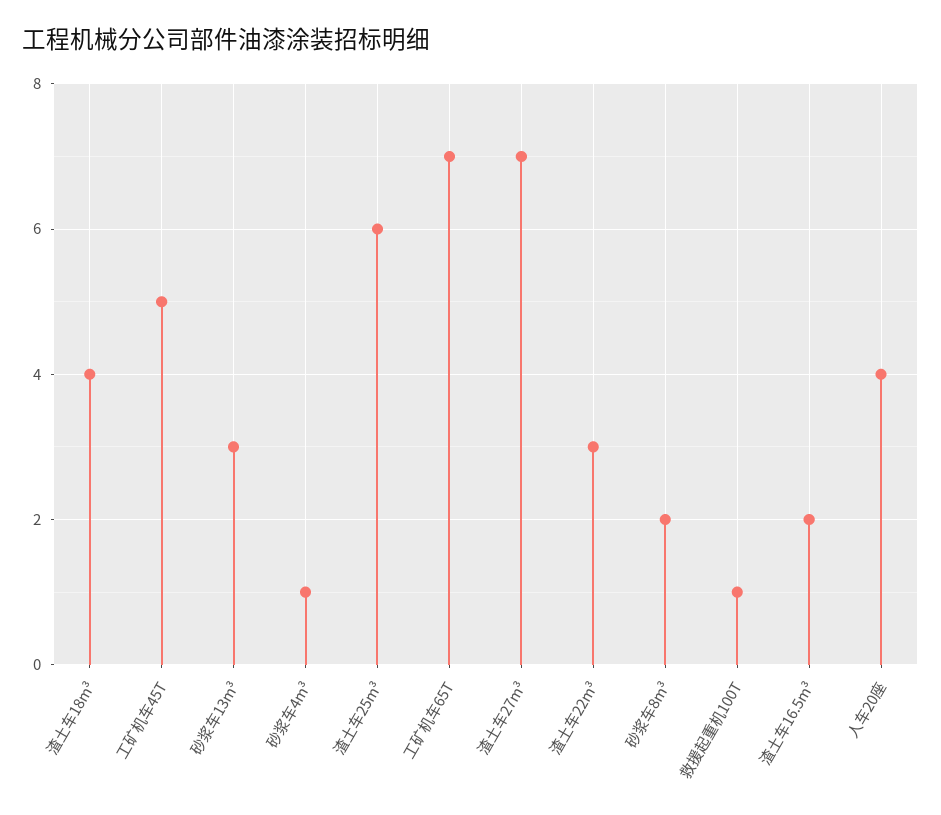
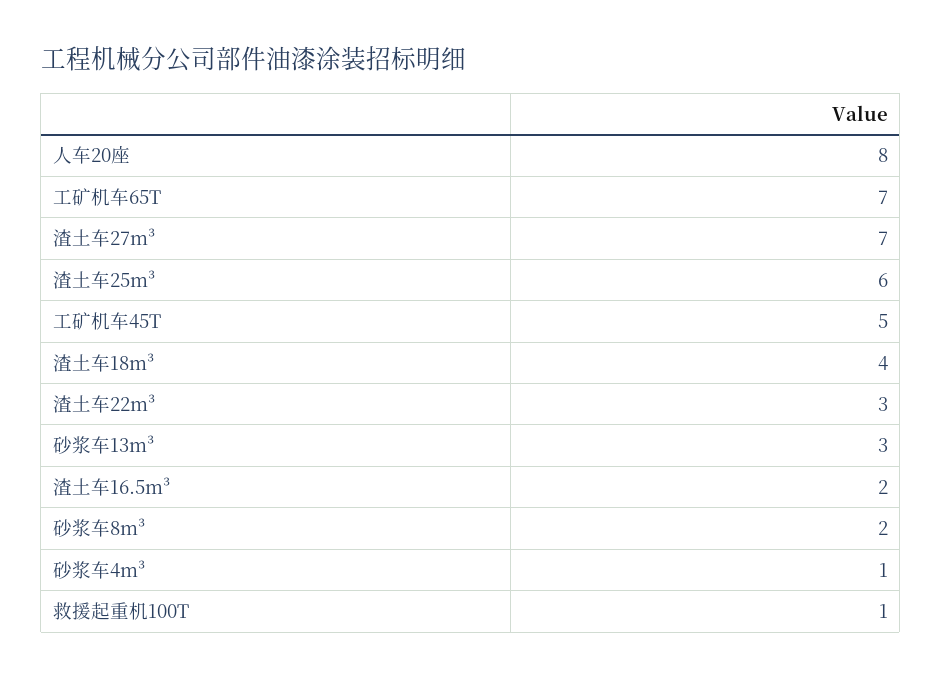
  {
    "渣土车18m³": 4,
    "工矿机车45T": 5,
    "砂浆车13m³": 3,
    "砂浆车4m³": 1,
    "渣土车25m³": 6,
    "工矿机车65T": 7,
    "渣土车27m³": 7,
    "渣土车22m³": 3,
    "砂浆车8m³": 2,
    "救援起重机100T": 1,
    "渣土车16.5m³": 2,
-   "人车20座": 4
+   "人车20座": 8
  }

